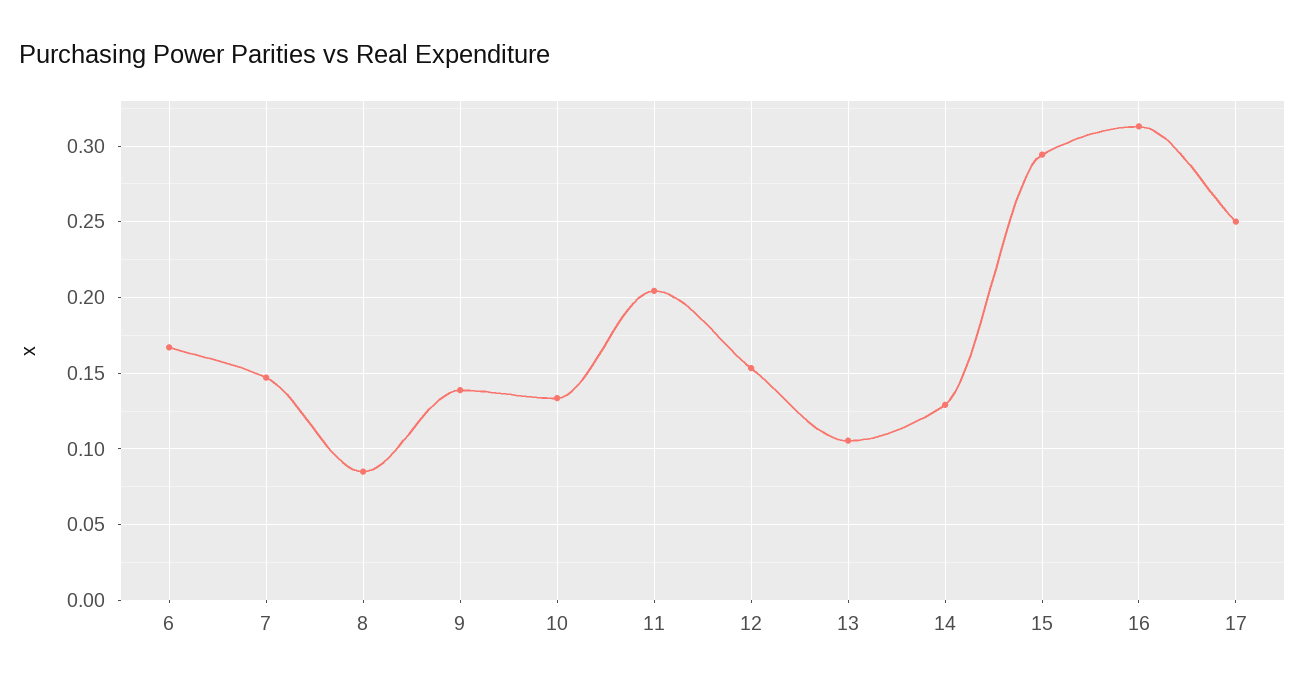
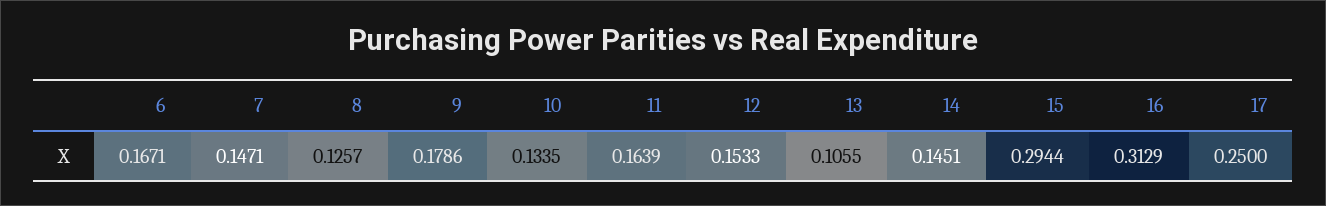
  {
    "6": 0.1671,
    "7": 0.1471,
-   "8": 0.085,
+   "8": 0.1257,
-   "9": 0.14,
+   "9": 0.1786,
    "10": 0.1335,
-   "11": 0.205,
+   "11": 0.1639,
    "12": 0.1533,
    "13": 0.1055,
-   "14": 0.13,
+   "14": 0.1451,
    "15": 0.2944,
    "16": 0.3129,
    "17": 0.25
  }

